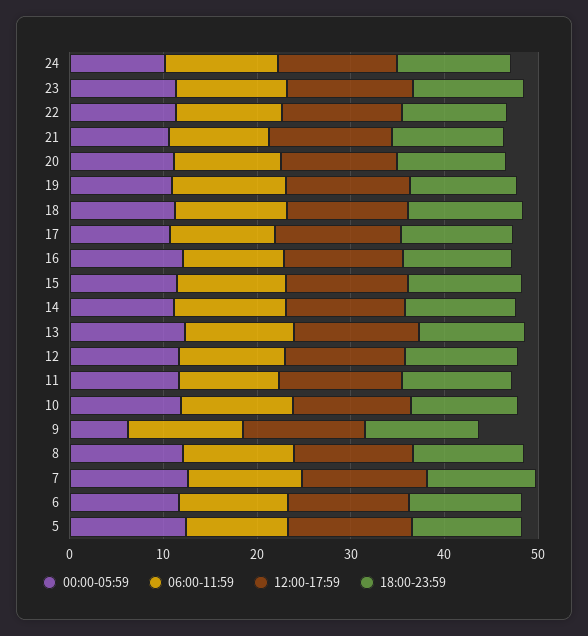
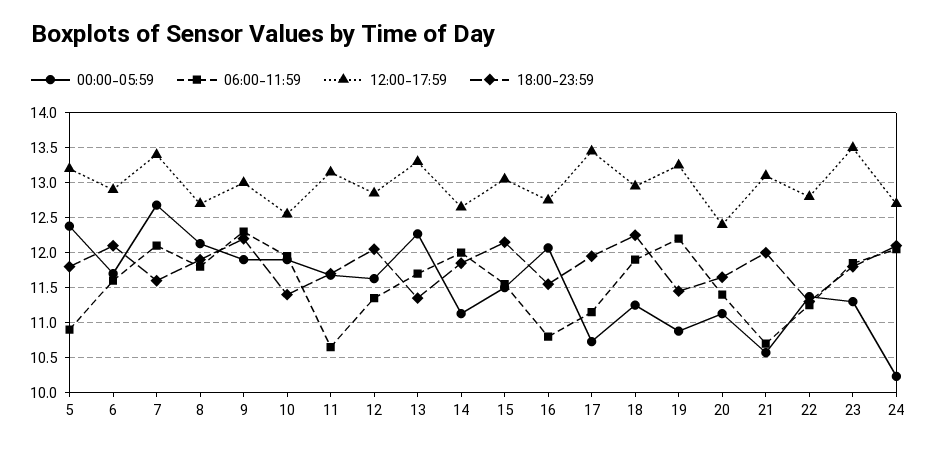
  {
    "00:00-05:59": {
      "24": 10.2,
      "23": 11.3,
      "22": 11.4,
      "21": 10.6,
      "20": 11.1,
      "19": 10.9,
      "18": 11.3,
      "17": 10.7,
      "16": 12.1,
      "15": 11.5,
      "14": 11.1,
      "13": 12.3,
      "12": 11.6,
      "11": 11.7,
      "10": 11.9,
-     "9": 6,
+     "9": 11.9,
      "8": 12.1,
      "7": 12.7,
      "6": 11.7,
      "5": 12.4
    },
    "06:00-11:59": {
      "24": 12.1,
      "23": 11.9,
      "22": 11.3,
      "21": 10.7,
      "20": 11.4,
      "19": 12.2,
      "18": 11.9,
      "17": 11.2,
      "16": 10.8,
      "15": 11.6,
      "14": 12,
      "13": 11.7,
      "12": 11.4,
      "11": 10.7,
      "10": 12,
      "9": 12.3,
      "8": 11.8,
      "7": 12.1,
      "6": 11.6,
      "5": 10.9
    },
    "12:00-17:59": {
      "24": 12.7,
      "23": 13.5,
      "22": 12.8,
      "21": 13.1,
      "20": 12.4,
      "19": 13.3,
      "18": 13,
      "17": 13.5,
      "16": 12.8,
      "15": 13.1,
      "14": 12.7,
      "13": 13.3,
      "12": 12.9,
      "11": 13.2,
      "10": 12.6,
      "9": 13,
      "8": 12.7,
      "7": 13.4,
      "6": 12.9,
      "5": 13.2
    },
    "18:00-23:59": {
      "24": 12.1,
      "23": 11.8,
      "22": 11.3,
      "21": 12,
      "20": 11.7,
      "19": 11.5,
      "18": 12.3,
      "17": 12,
      "16": 11.6,
      "15": 12.2,
      "14": 11.9,
      "13": 11.4,
      "12": 12.1,
      "11": 11.7,
      "10": 11.4,
      "9": 12.2,
      "8": 11.9,
      "7": 11.6,
      "6": 12.1,
      "5": 11.8
    }
  }

